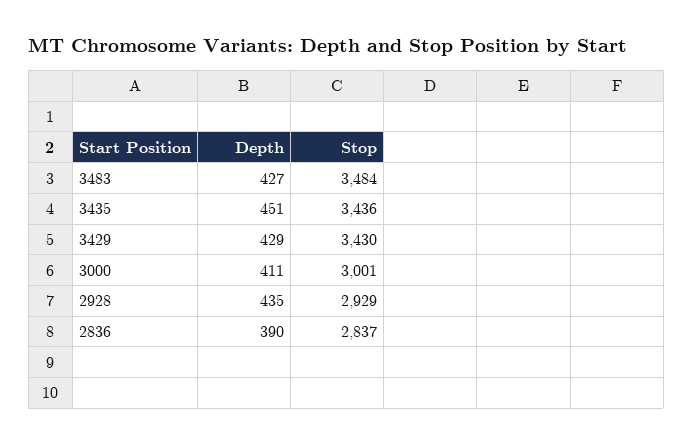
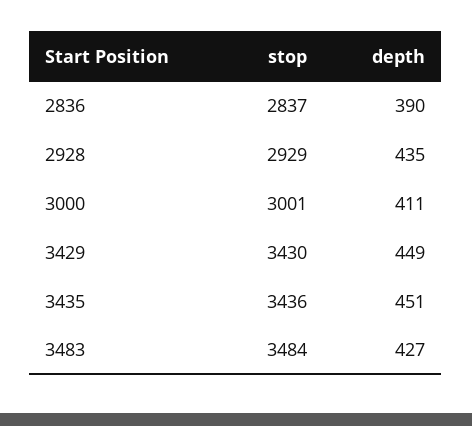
  {
    "Depth": {
      "3483": 427,
      "3435": 451,
-     "3429": 429,
+     "3429": 449,
      "3000": 411,
      "2928": 435,
      "2836": 390
    },
    "Stop": {
      "3483": 3484,
      "3435": 3436,
      "3429": 3430,
      "3000": 3001,
      "2928": 2929,
      "2836": 2837
    }
  }

